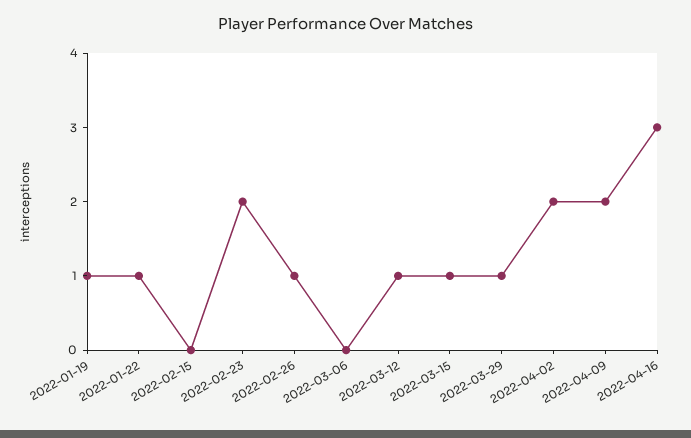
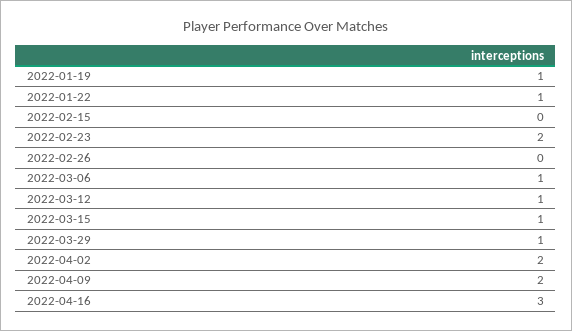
  {
    "2022-01-19": 1,
    "2022-01-22": 1,
    "2022-02-15": 0,
    "2022-02-23": 2,
-   "2022-02-26": 1,
+   "2022-02-26": 0,
-   "2022-03-06": 0,
+   "2022-03-06": 1,
    "2022-03-12": 1,
    "2022-03-15": 1,
    "2022-03-29": 1,
    "2022-04-02": 2,
    "2022-04-09": 2,
    "2022-04-16": 3
  }

